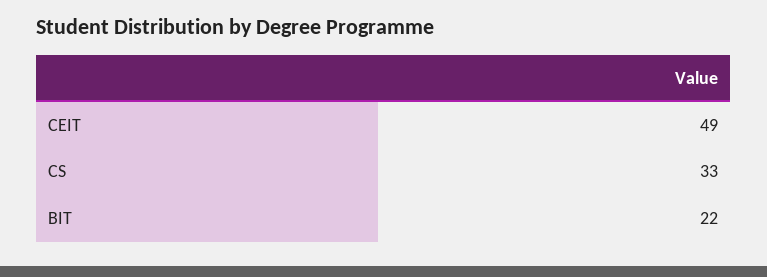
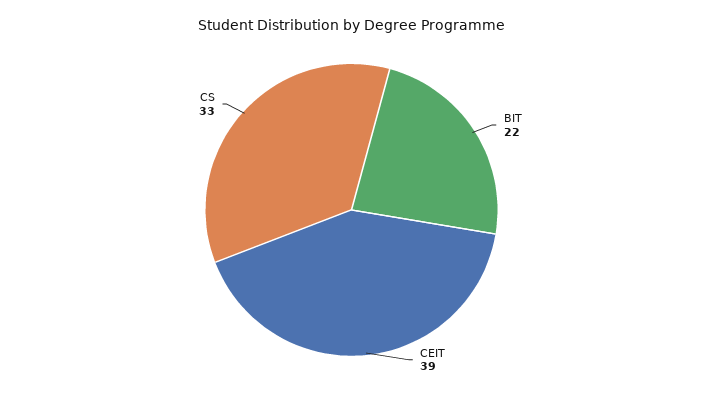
  {
-   "CEIT": 49,
+   "CEIT": 39,
    "CS": 33,
    "BIT": 22
  }

